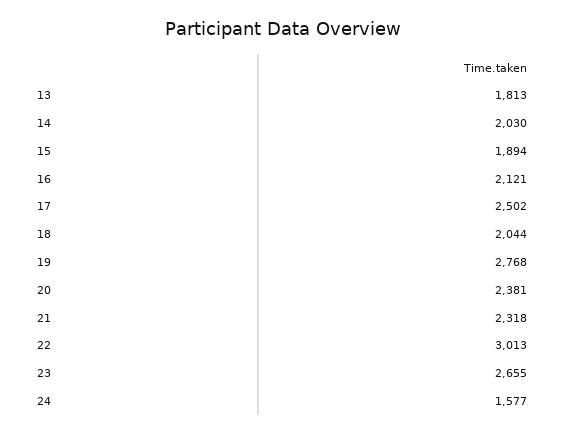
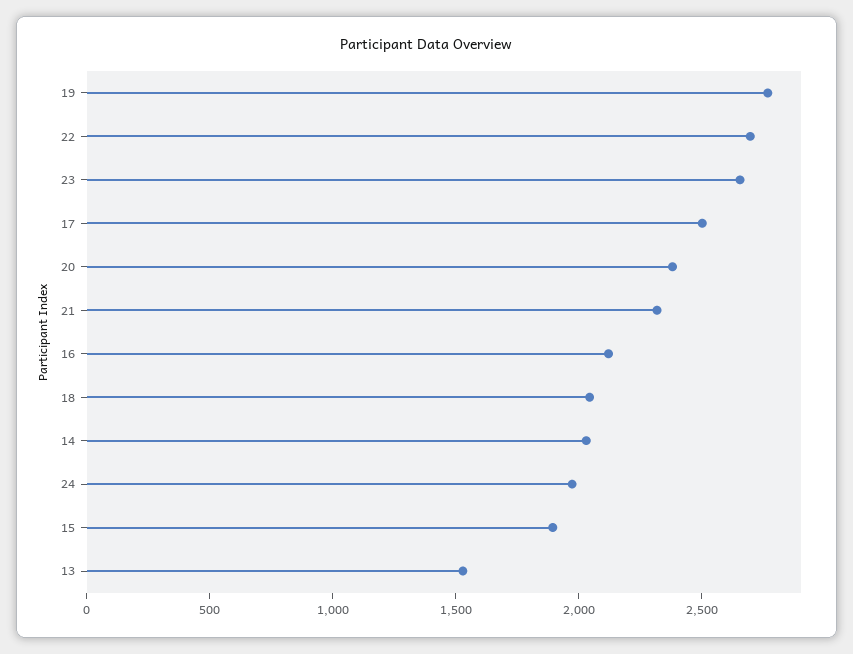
  {
-   "13": 1813,
+   "13": 1500,
    "14": 2030,
    "15": 1894,
    "16": 2121,
    "17": 2502,
    "18": 2044,
    "19": 2768,
    "20": 2381,
    "21": 2318,
-   "22": 3013,
+   "22": 2700,
    "23": 2655,
-   "24": 1577
+   "24": 2000
  }

